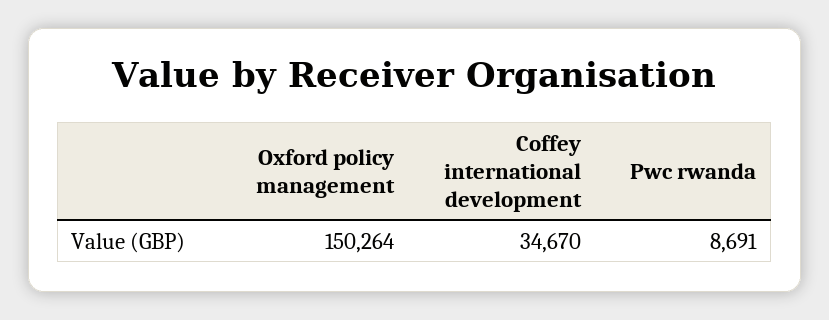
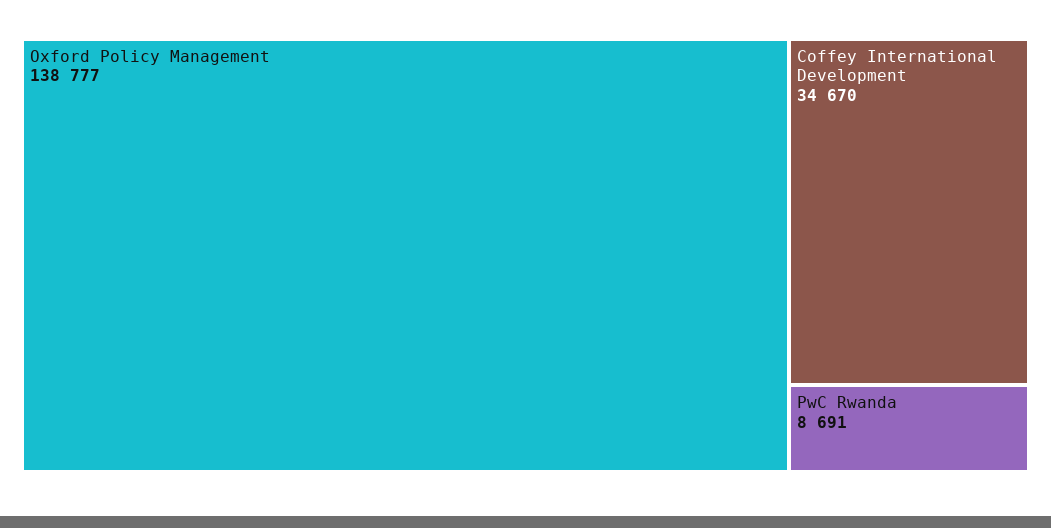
  {
-   "Oxford policy management": 150264,
+   "Oxford policy management": 138777,
    "Coffey international development": 34670,
    "Pwc rwanda": 8691
  }

